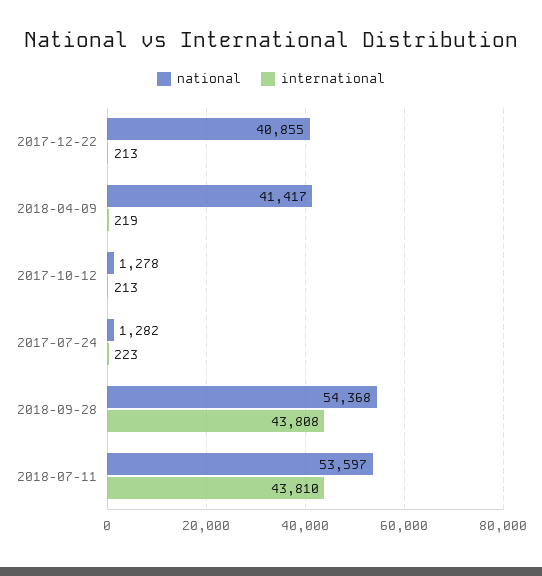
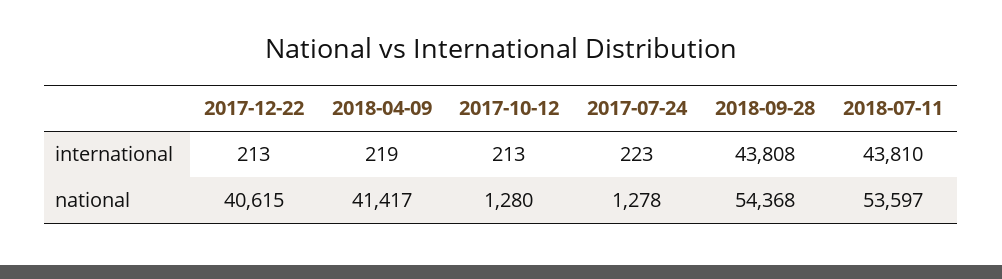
  {
    "national": {
-     "2017-12-22": 40855,
+     "2017-12-22": 40615,
      "2018-04-09": 41417,
-     "2017-10-12": 1278,
+     "2017-10-12": 1280,
-     "2017-07-24": 1282,
+     "2017-07-24": 1278,
      "2018-09-28": 54368,
      "2018-07-11": 53597
    },
    "international": {
      "2017-12-22": 213,
      "2018-04-09": 219,
      "2017-10-12": 213,
      "2017-07-24": 223,
      "2018-09-28": 43808,
      "2018-07-11": 43810
    }
  }

